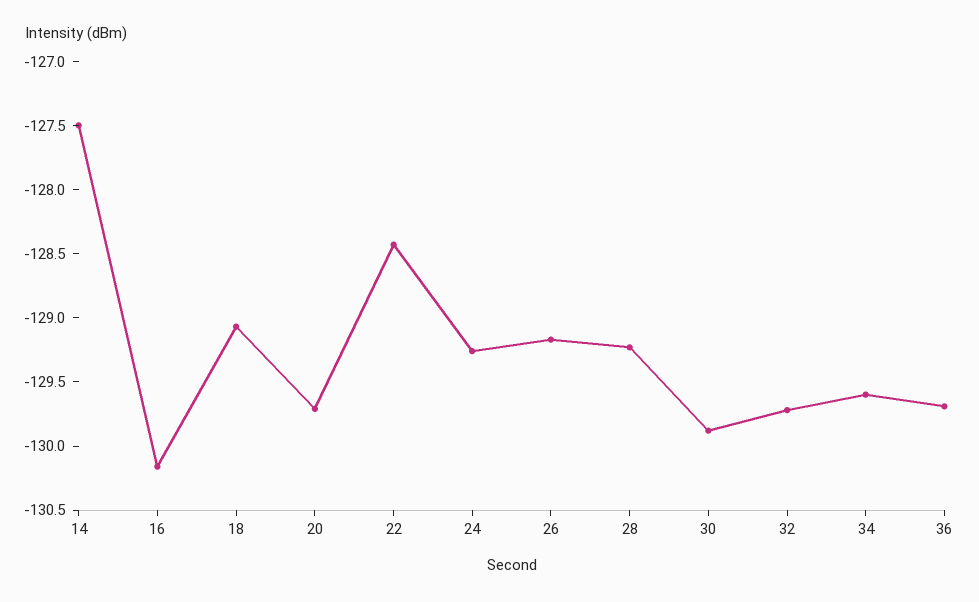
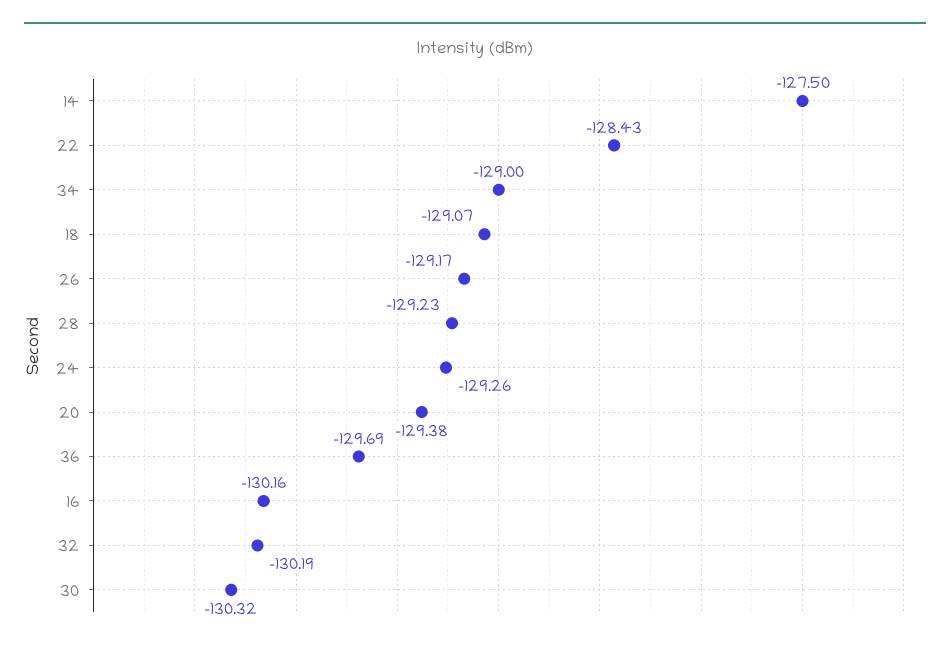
  {
    "14": -127.5,
    "16": -130.16,
    "18": -129.07,
-   "20": -129.7,
+   "20": -129.38,
    "22": -128.43,
    "24": -129.26,
    "26": -129.17,
    "28": -129.23,
-   "30": -129.9,
+   "30": -130.32,
-   "32": -129.7,
+   "32": -130.19,
-   "34": -129.6,
+   "34": -129,
    "36": -129.69
  }

